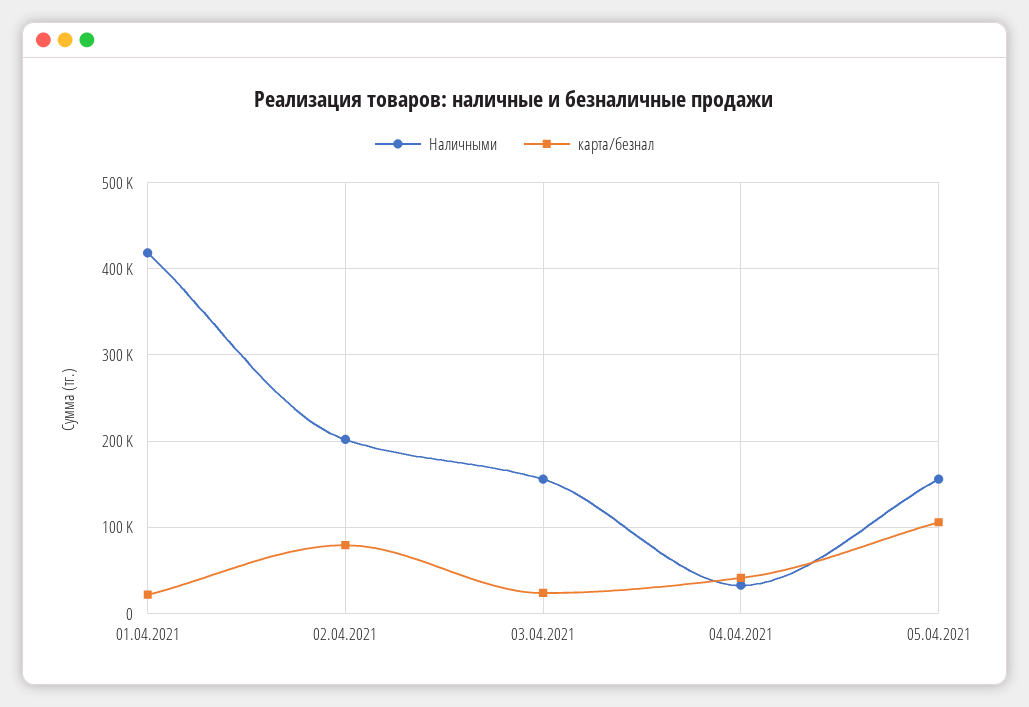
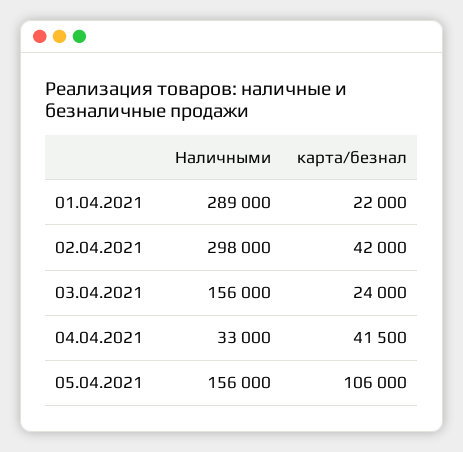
  {
    "Наличными": {
-     "01.04.2021": 420000,
+     "01.04.2021": 289000,
-     "02.04.2021": 200000,
+     "02.04.2021": 298000,
      "03.04.2021": 156000,
      "04.04.2021": 33000,
      "05.04.2021": 156000
    },
    "карта/безнал": {
      "01.04.2021": 22000,
-     "02.04.2021": 80000,
+     "02.04.2021": 42000,
      "03.04.2021": 24000,
      "04.04.2021": 41500,
      "05.04.2021": 106000
    }
  }

